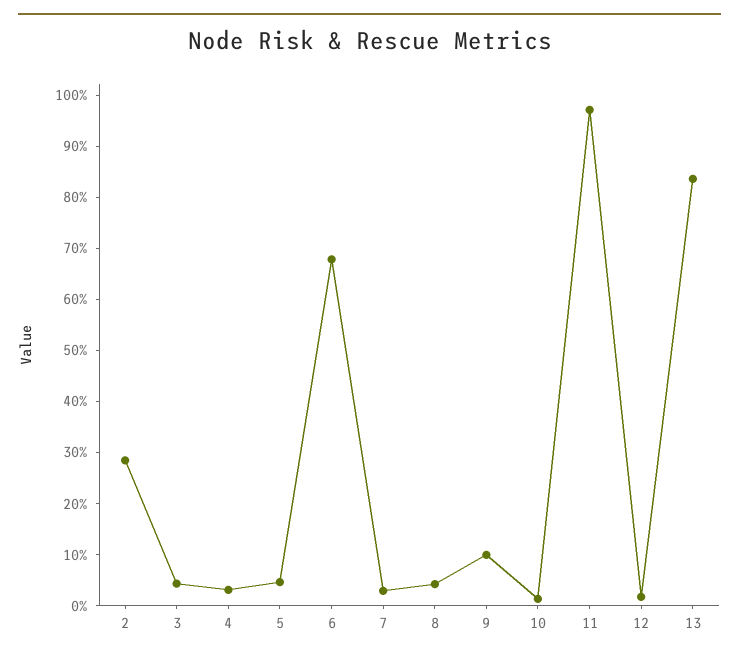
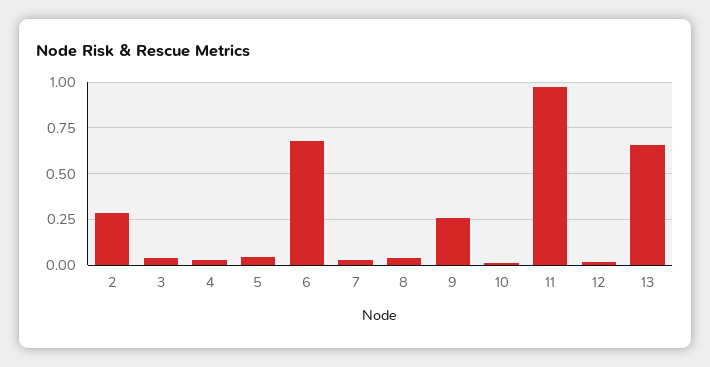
  {
    "2": 0.28,
    "3": 0.04,
    "4": 0.04,
    "5": 0.04,
    "6": 0.68,
    "7": 0.02,
    "8": 0.04,
-   "9": 0.1,
+   "9": 0.25,
    "10": 0.02,
    "11": 0.98,
    "12": 0.02,
-   "13": 0.84
+   "13": 0.65
  }

